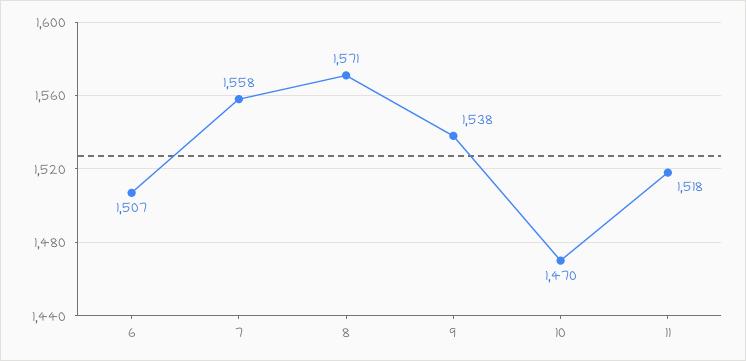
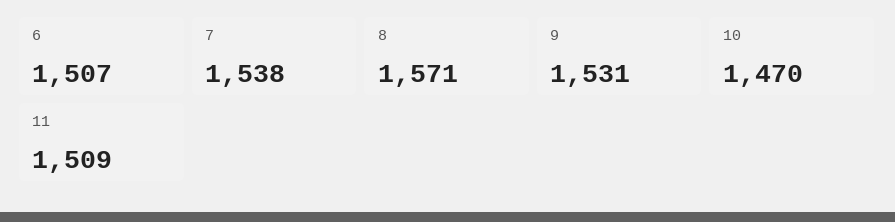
  {
    "6": 1507,
-   "7": 1558,
+   "7": 1538,
    "8": 1571,
-   "9": 1538,
+   "9": 1531,
    "10": 1470,
-   "11": 1518
+   "11": 1509
  }

